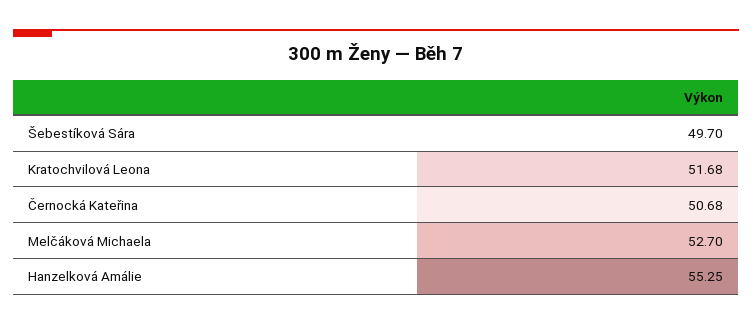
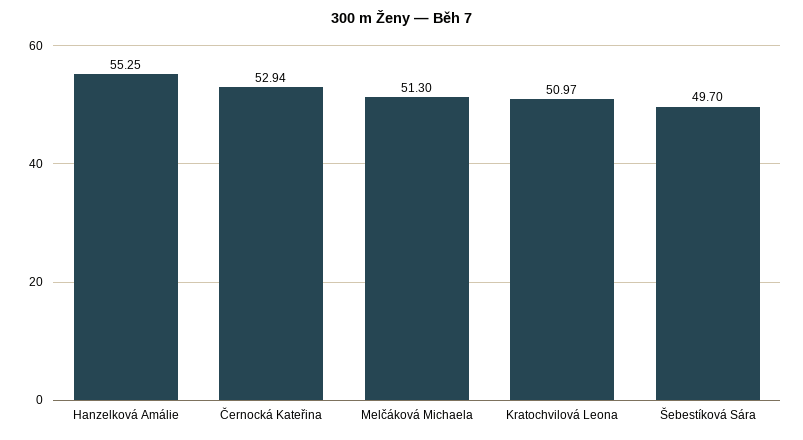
  {
    "Šebestíková Sára": 49.7,
-   "Kratochvilová Leona": 51.68,
+   "Kratochvilová Leona": 50.97,
-   "Černocká Kateřina": 50.68,
+   "Černocká Kateřina": 52.94,
-   "Melčáková Michaela": 52.7,
+   "Melčáková Michaela": 51.3,
    "Hanzelková Amálie": 55.25
  }

